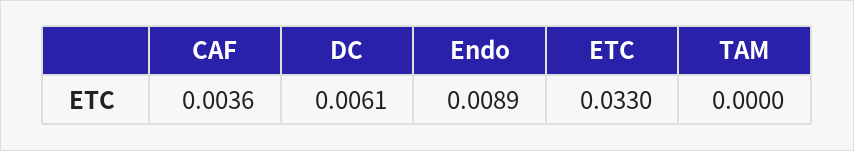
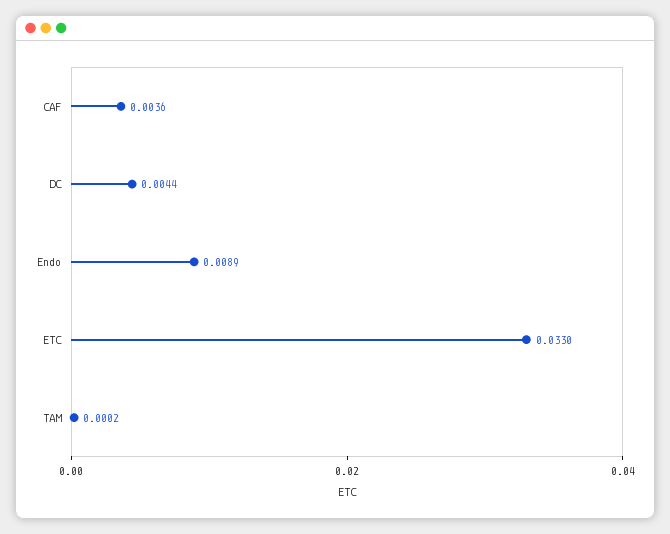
  {
    "CAF": 0.0036,
-   "DC": 0.0061,
+   "DC": 0.0044,
    "Endo": 0.0089,
    "ETC": 0.033,
-   "TAM": 0
+   "TAM": 0.0002
  }

